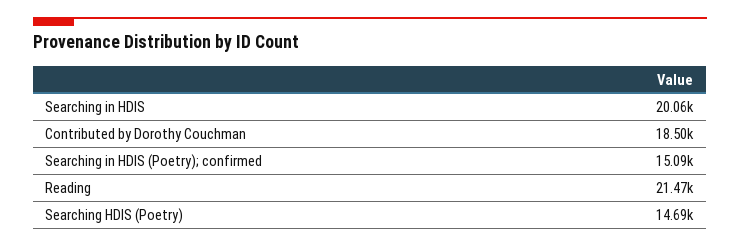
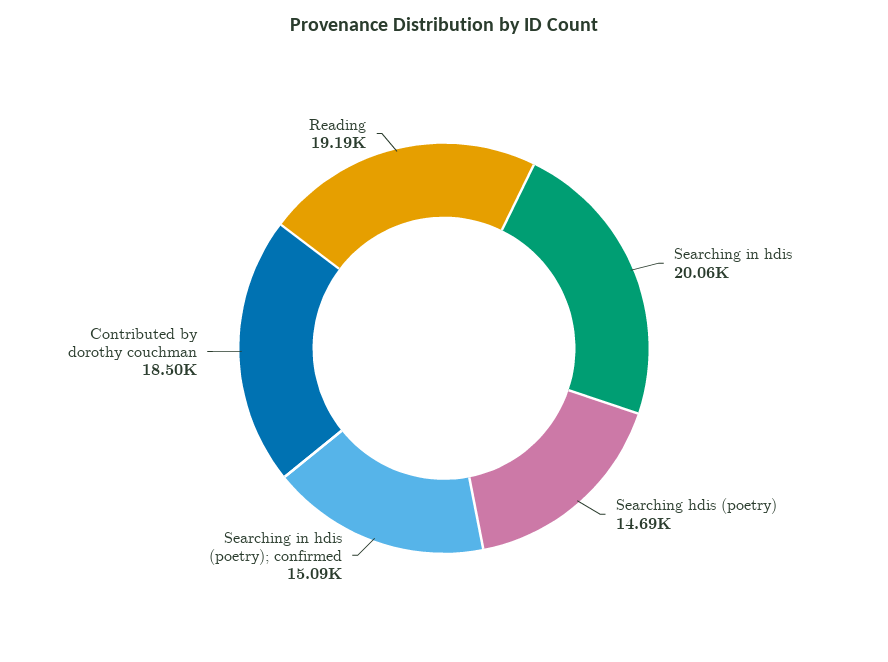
  {
    "Searching in HDIS": 20060,
    "Contributed by Dorothy Couchman": 18500,
    "Searching in HDIS (Poetry); confirmed": 15090,
-   "Reading": 21470,
+   "Reading": 19190,
    "Searching HDIS (Poetry)": 14690
  }

